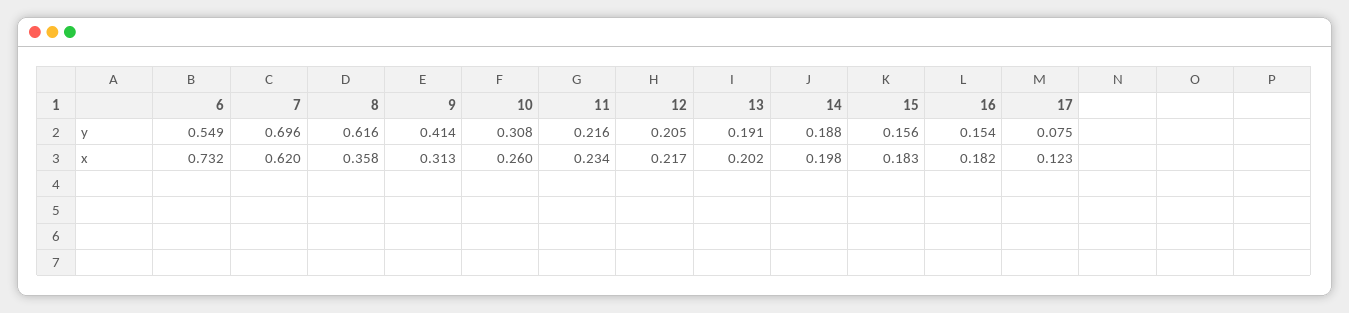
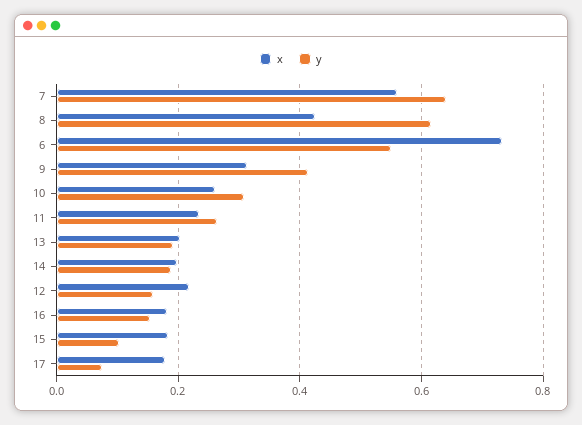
  {
    "y": {
      "6": 0.549,
-     "7": 0.696,
+     "7": 0.64,
      "8": 0.616,
      "9": 0.414,
      "10": 0.308,
-     "11": 0.216,
+     "11": 0.26,
-     "12": 0.205,
+     "12": 0.16,
      "13": 0.191,
      "14": 0.188,
-     "15": 0.156,
+     "15": 0.1,
      "16": 0.154,
      "17": 0.075
    },
    "x": {
      "6": 0.732,
-     "7": 0.62,
+     "7": 0.56,
-     "8": 0.358,
+     "8": 0.42,
      "9": 0.313,
      "10": 0.26,
      "11": 0.234,
      "12": 0.217,
      "13": 0.202,
      "14": 0.198,
      "15": 0.183,
      "16": 0.182,
-     "17": 0.123
+     "17": 0.18
    }
  }

